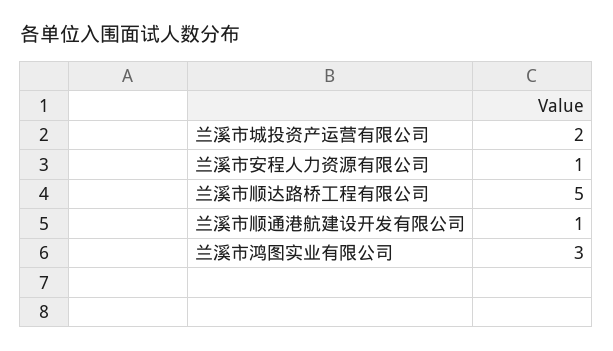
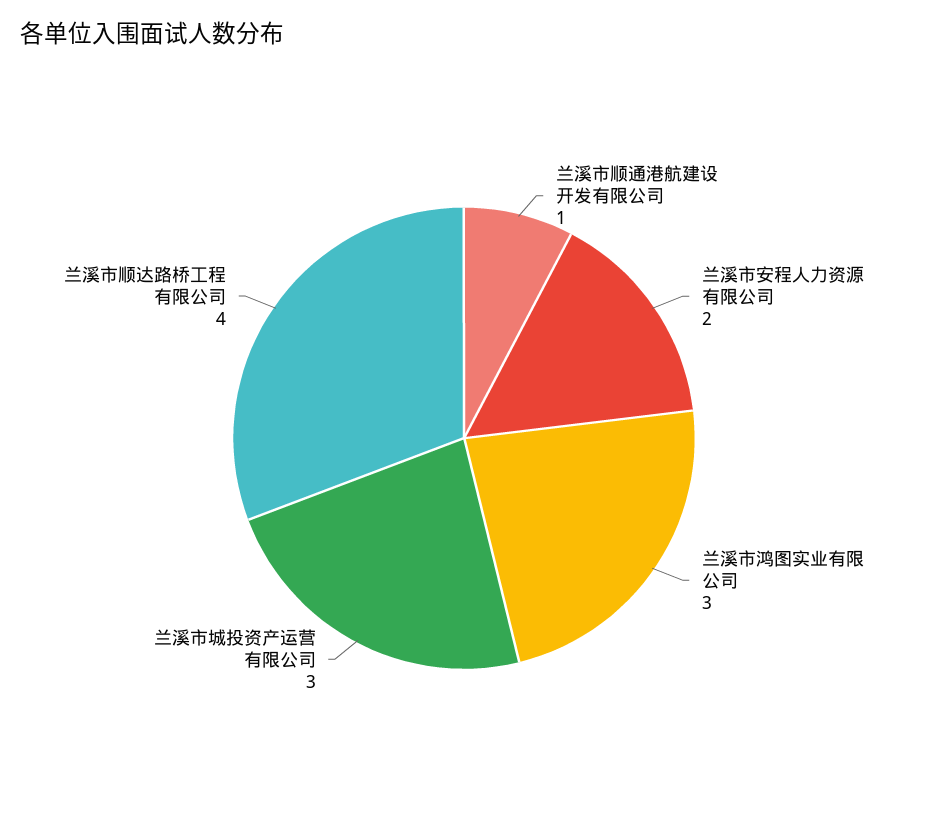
  {
-   "兰溪市城投资产运营有限公司": 2,
+   "兰溪市城投资产运营有限公司": 3,
-   "兰溪市安程人力资源有限公司": 1,
+   "兰溪市安程人力资源有限公司": 2,
-   "兰溪市顺达路桥工程有限公司": 5,
+   "兰溪市顺达路桥工程有限公司": 4,
    "兰溪市顺通港航建设开发有限公司": 1,
    "兰溪市鸿图实业有限公司": 3
  }

